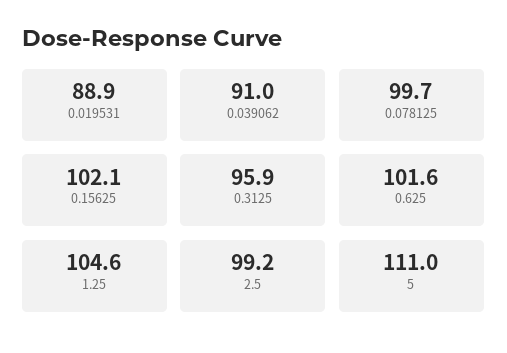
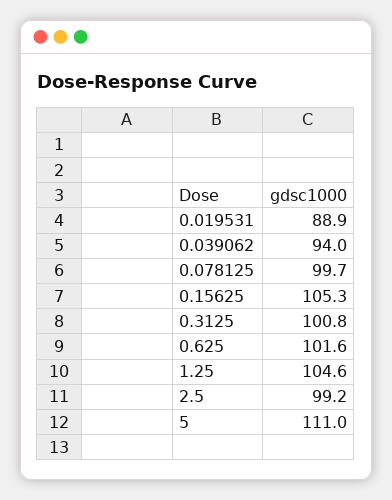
  {
    "0.019531": 88.9,
-   "0.039062": 91,
+   "0.039062": 94,
    "0.078125": 99.7,
-   "0.15625": 102.1,
+   "0.15625": 105.3,
-   "0.3125": 95.9,
+   "0.3125": 100.8,
    "0.625": 101.6,
    "1.25": 104.6,
    "2.5": 99.2,
    "5": 111
  }

